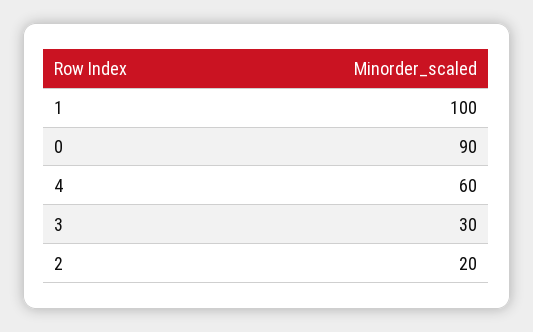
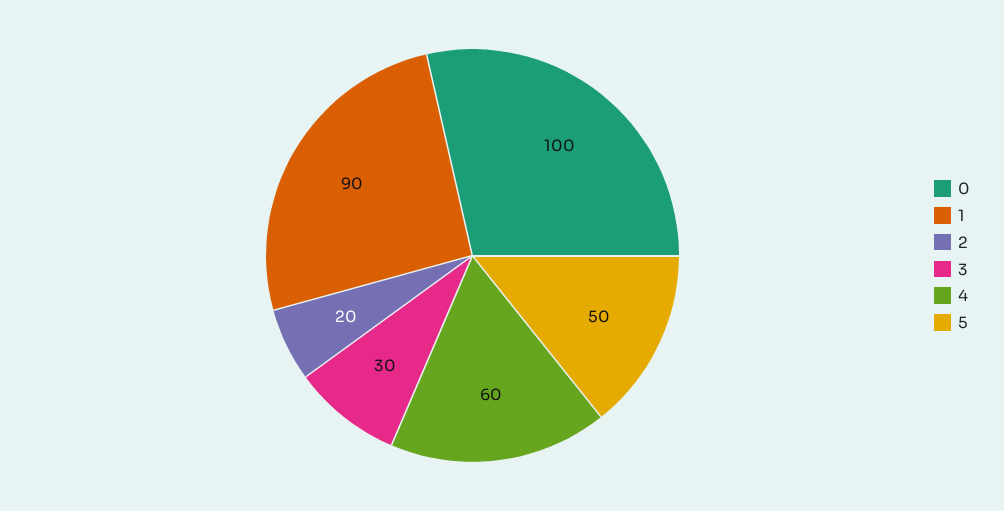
  {
-   "1": 100,
+   "1": 90,
-   "0": 90,
+   "0": 100,
    "4": 60,
    "3": 30,
-   "2": 20
+   "2": 20,
+   "5": 50
  }

